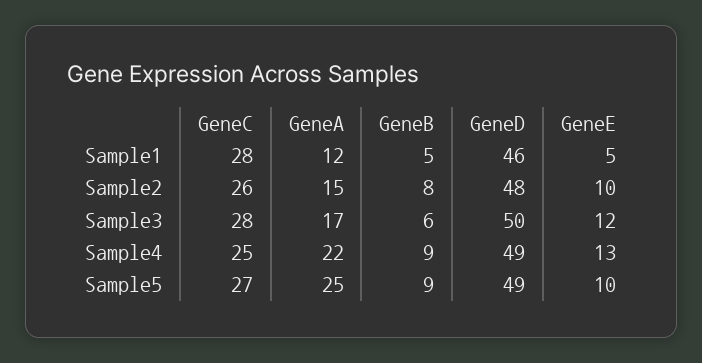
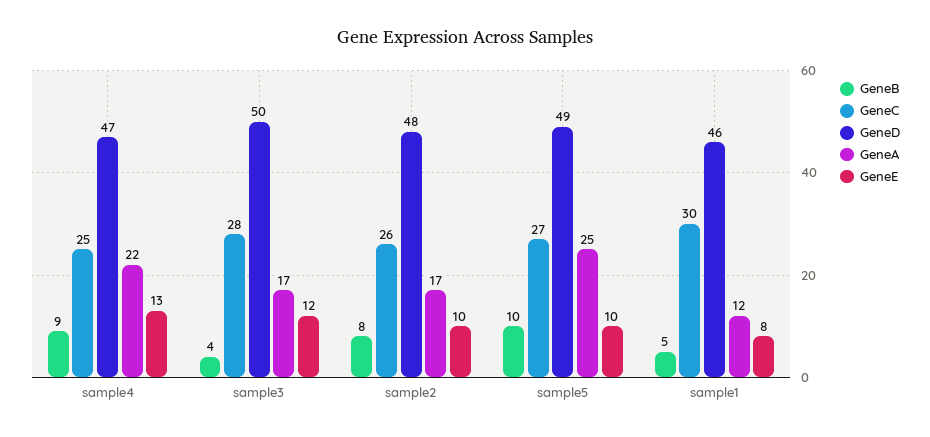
  {
    "GeneC": {
-     "Sample1": 28,
+     "Sample1": 30,
      "Sample2": 26,
      "Sample3": 28,
      "Sample4": 25,
      "Sample5": 27
    },
    "GeneA": {
      "Sample1": 12,
-     "Sample2": 15,
+     "Sample2": 17,
      "Sample3": 17,
      "Sample4": 22,
      "Sample5": 25
    },
    "GeneB": {
      "Sample1": 5,
      "Sample2": 8,
-     "Sample3": 6,
+     "Sample3": 4,
      "Sample4": 9,
-     "Sample5": 9
+     "Sample5": 10
    },
    "GeneD": {
      "Sample1": 46,
      "Sample2": 48,
      "Sample3": 50,
-     "Sample4": 49,
+     "Sample4": 47,
      "Sample5": 49
    },
    "GeneE": {
-     "Sample1": 5,
+     "Sample1": 8,
      "Sample2": 10,
      "Sample3": 12,
      "Sample4": 13,
      "Sample5": 10
    }
  }

